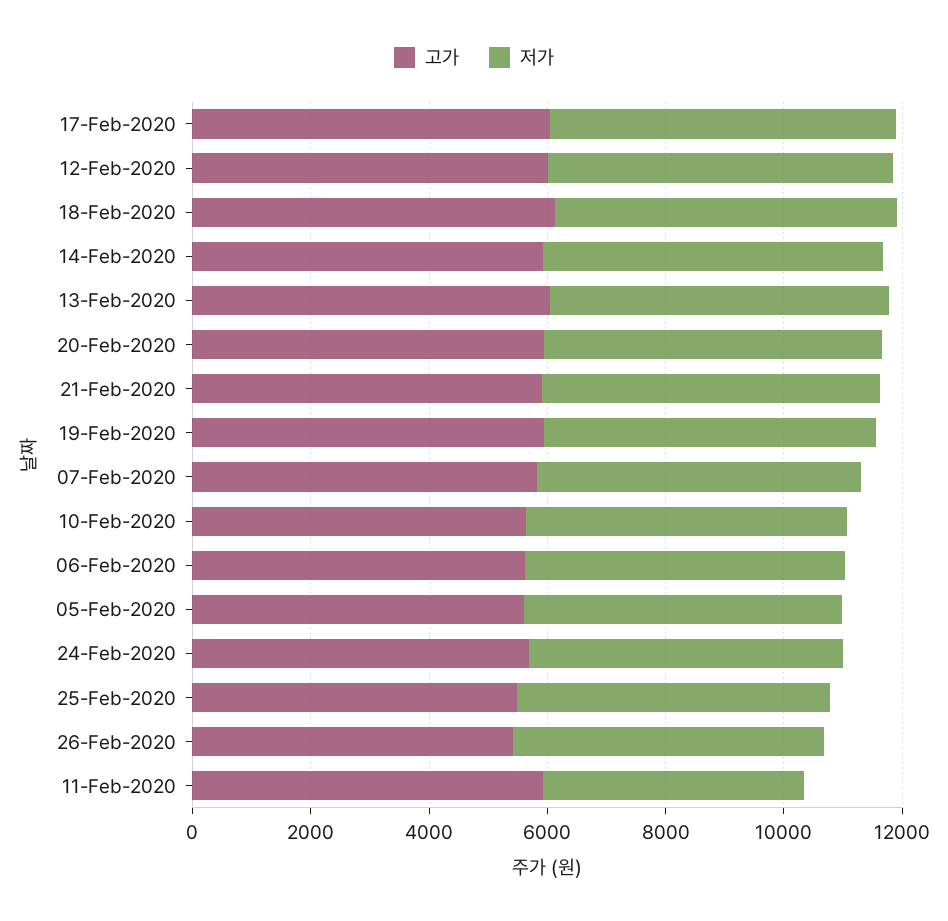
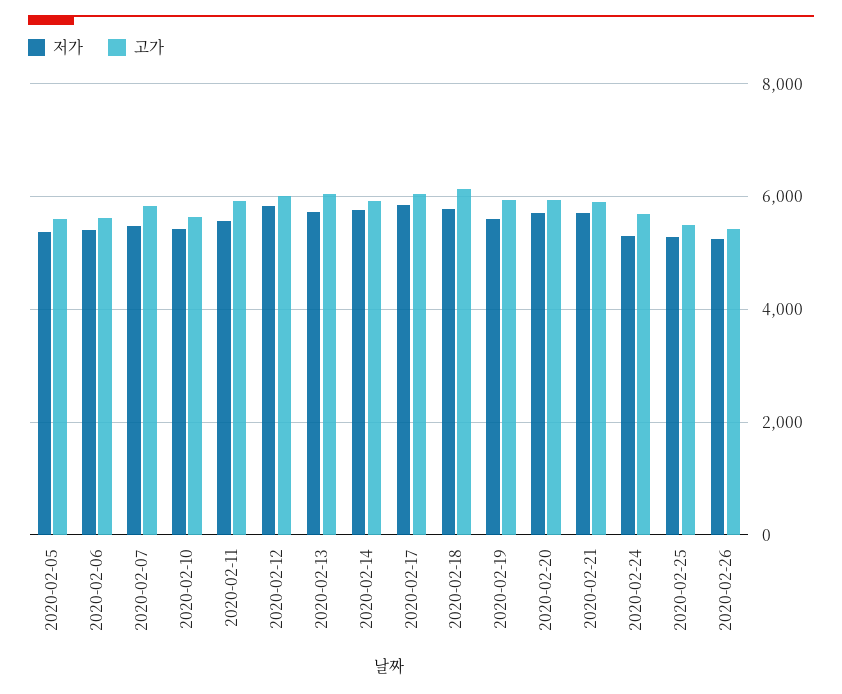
  {
    "고가": {
      "17-Feb-2020": 6000,
      "12-Feb-2020": 6000,
      "18-Feb-2020": 6200,
      "14-Feb-2020": 6000,
      "13-Feb-2020": 6000,
      "20-Feb-2020": 6000,
      "21-Feb-2020": 6000,
      "19-Feb-2020": 6000,
      "07-Feb-2020": 5800,
      "10-Feb-2020": 5600,
      "06-Feb-2020": 5600,
      "05-Feb-2020": 5600,
      "24-Feb-2020": 5600,
      "25-Feb-2020": 5400,
      "26-Feb-2020": 5400,
      "11-Feb-2020": 6000
    },
    "저가": {
      "17-Feb-2020": 5800,
      "12-Feb-2020": 5800,
      "18-Feb-2020": 5800,
      "14-Feb-2020": 5800,
      "13-Feb-2020": 5800,
      "20-Feb-2020": 5800,
      "21-Feb-2020": 5800,
      "19-Feb-2020": 5600,
      "07-Feb-2020": 5400,
      "10-Feb-2020": 5400,
      "06-Feb-2020": 5400,
      "05-Feb-2020": 5400,
      "24-Feb-2020": 5400,
      "25-Feb-2020": 5200,
      "26-Feb-2020": 5200,
-     "11-Feb-2020": 4500
+     "11-Feb-2020": 5600
    }
  }

